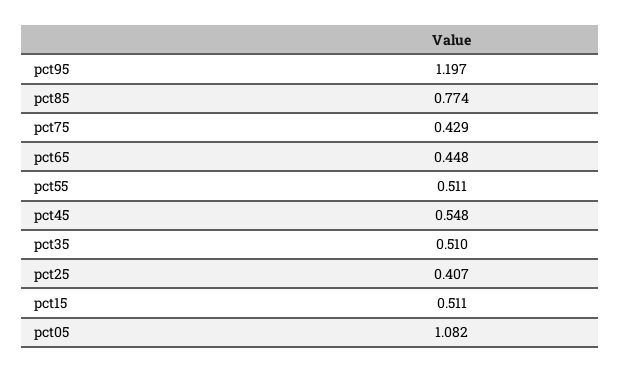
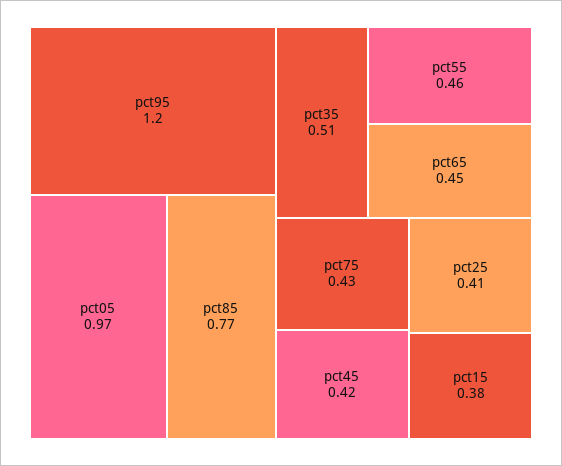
  {
    "pct95": 1.197,
    "pct85": 0.774,
    "pct75": 0.429,
    "pct65": 0.448,
-   "pct55": 0.511,
+   "pct55": 0.46,
-   "pct45": 0.548,
+   "pct45": 0.42,
    "pct35": 0.51,
    "pct25": 0.407,
-   "pct15": 0.511,
+   "pct15": 0.38,
-   "pct05": 1.082
+   "pct05": 0.97
  }

